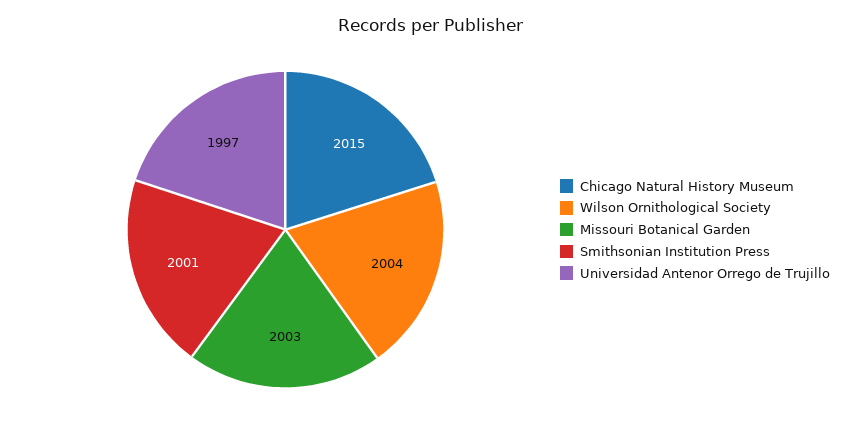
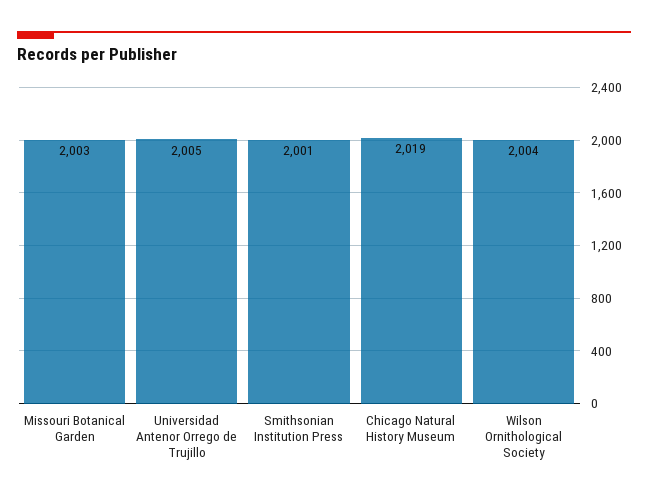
  {
-   "Chicago Natural History Museum": 2015,
+   "Chicago Natural History Museum": 2019,
    "Wilson Ornithological Society": 2004,
    "Missouri Botanical Garden": 2003,
    "Smithsonian Institution Press": 2001,
-   "Universidad Antenor Orrego de Trujillo": 1997
+   "Universidad Antenor Orrego de Trujillo": 2005
  }

